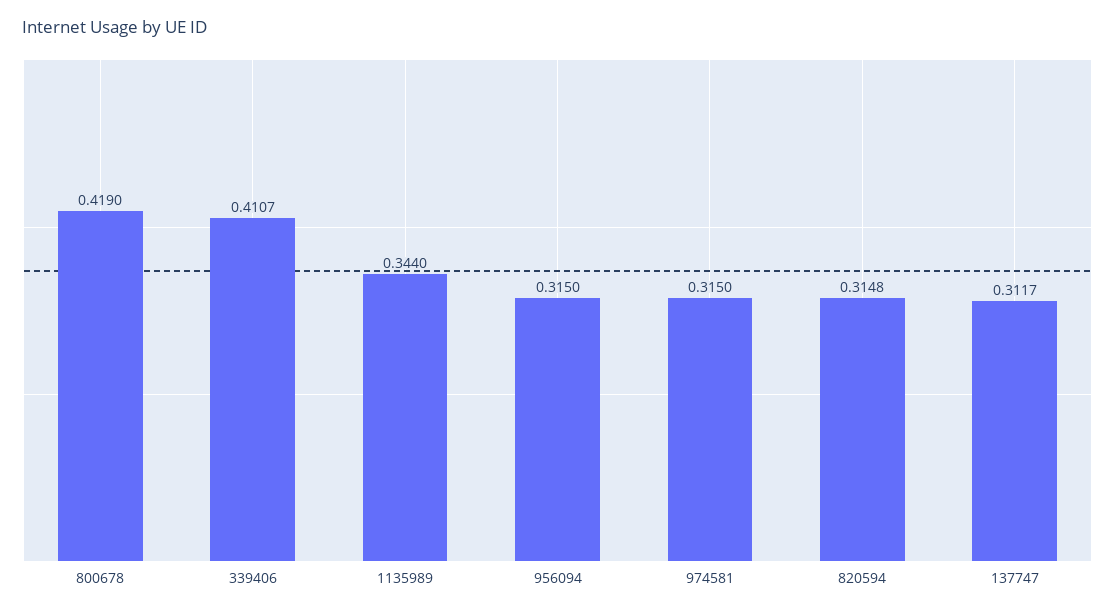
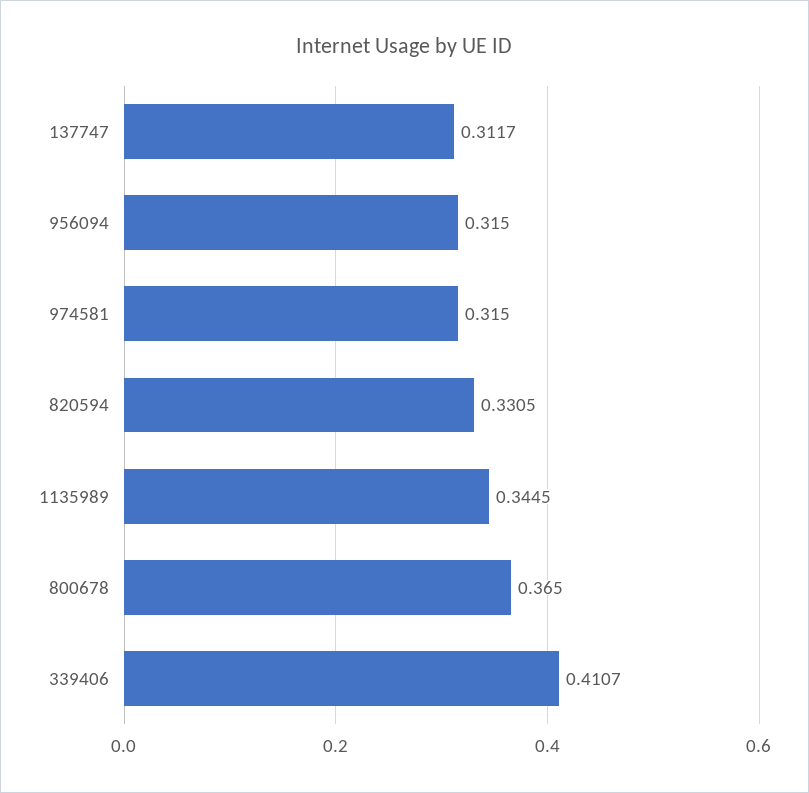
  {
-   "800678": 0.419,
+   "800678": 0.365,
    "339406": 0.4107,
-   "1135989": 0.344,
+   "1135989": 0.3445,
    "956094": 0.315,
    "974581": 0.315,
-   "820594": 0.3148,
+   "820594": 0.3305,
    "137747": 0.3117
  }

